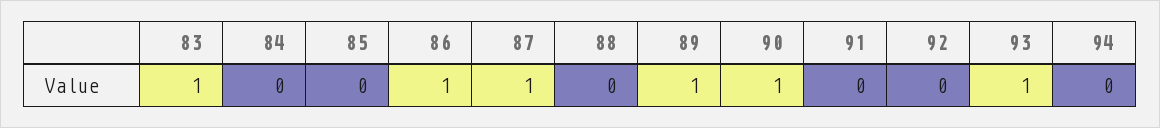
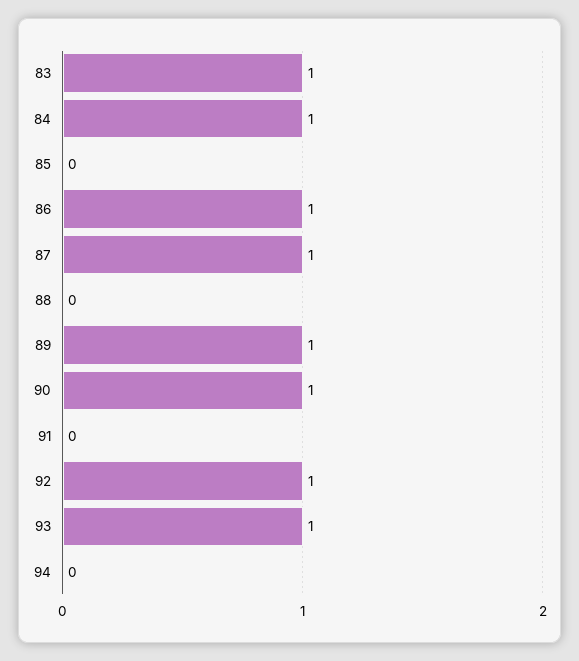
  {
    "83": 1,
-   "84": 0,
+   "84": 1,
    "85": 0,
    "86": 1,
    "87": 1,
    "88": 0,
    "89": 1,
    "90": 1,
    "91": 0,
-   "92": 0,
+   "92": 1,
    "93": 1,
    "94": 0
  }

